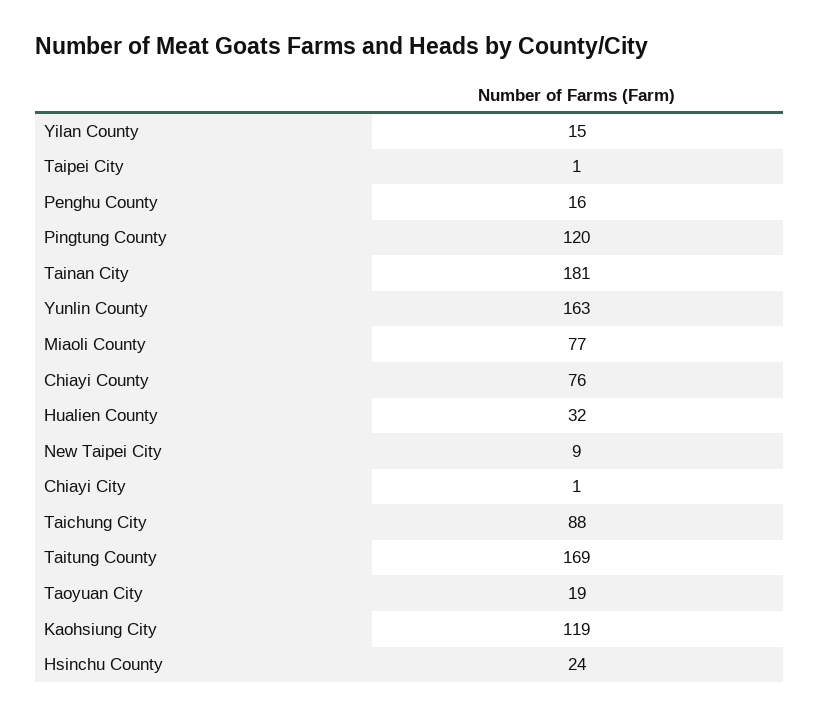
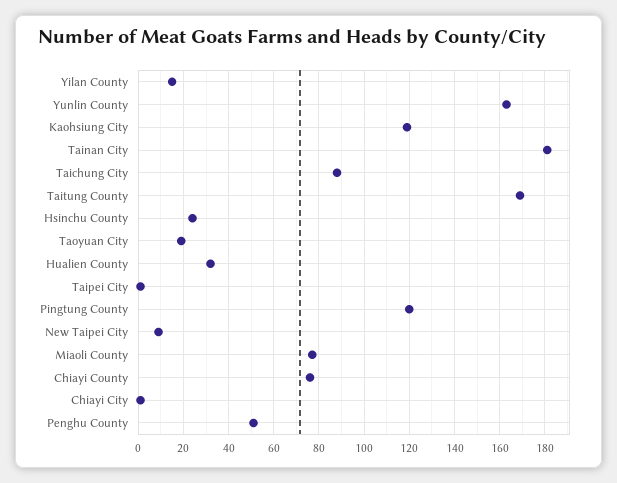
  {
    "Yilan County": 15,
    "Taipei City": 1,
-   "Penghu County": 16,
+   "Penghu County": 50,
    "Pingtung County": 120,
    "Tainan City": 181,
    "Yunlin County": 163,
    "Miaoli County": 77,
    "Chiayi County": 76,
    "Hualien County": 32,
    "New Taipei City": 9,
    "Chiayi City": 1,
    "Taichung City": 88,
    "Taitung County": 169,
    "Taoyuan City": 19,
    "Kaohsiung City": 119,
    "Hsinchu County": 24
  }

